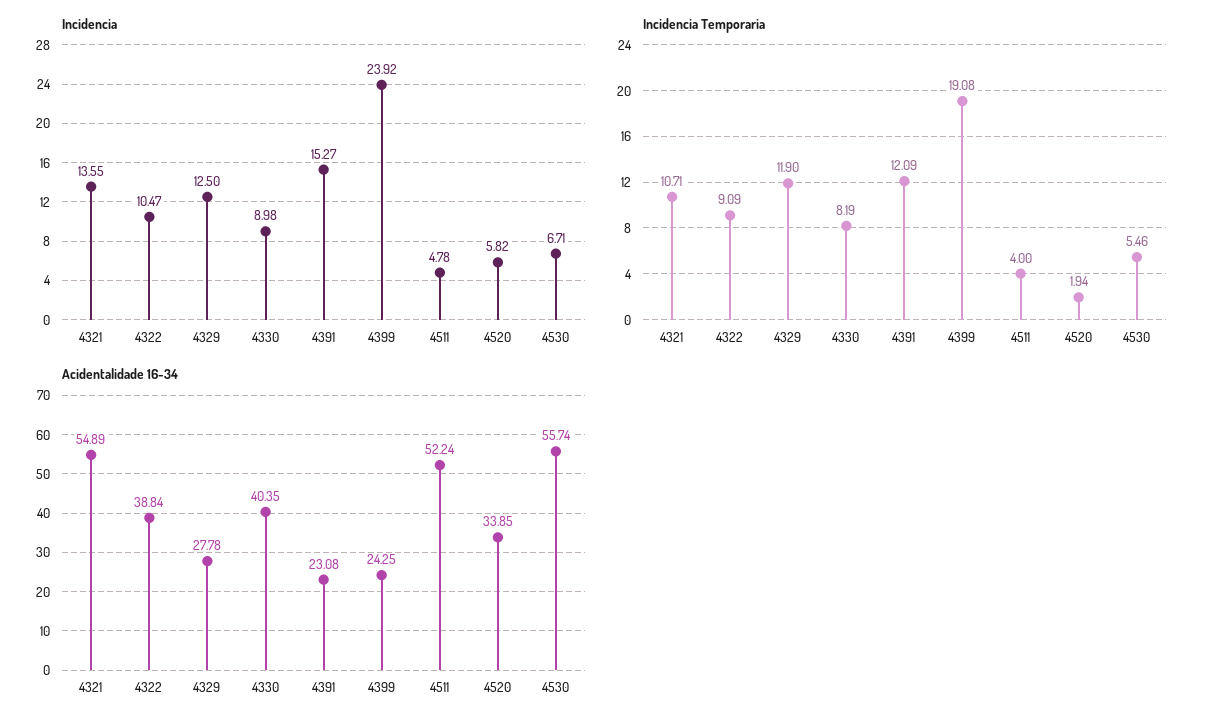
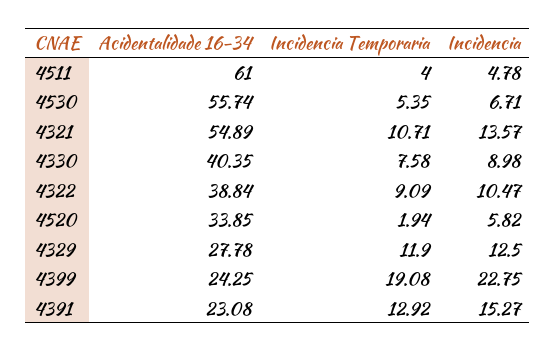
  {
    "Incidencia": {
-     "4321": 13.55,
+     "4321": 13.57,
      "4322": 10.47,
      "4329": 12.5,
      "4330": 8.98,
      "4391": 15.27,
-     "4399": 23.92,
+     "4399": 22.75,
      "4511": 4.78,
      "4520": 5.82,
      "4530": 6.71
    },
    "Incidencia Temporaria": {
      "4321": 10.71,
      "4322": 9.09,
      "4329": 11.9,
-     "4330": 8.19,
+     "4330": 7.58,
-     "4391": 12.09,
+     "4391": 12.92,
      "4399": 19.08,
      "4511": 4,
      "4520": 1.94,
-     "4530": 5.46
+     "4530": 5.35
    },
    "Acidentalidade 16-34": {
      "4321": 54.89,
      "4322": 38.84,
      "4329": 27.78,
      "4330": 40.35,
      "4391": 23.08,
      "4399": 24.25,
-     "4511": 52.24,
+     "4511": 61,
      "4520": 33.85,
      "4530": 55.74
    }
  }

